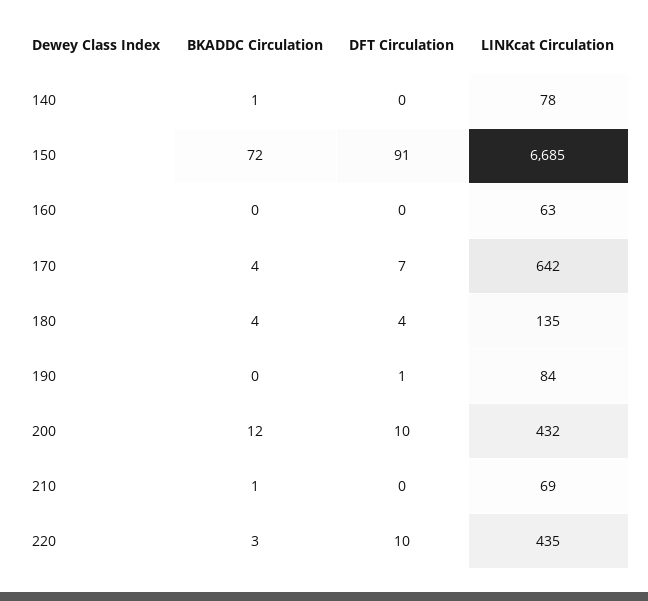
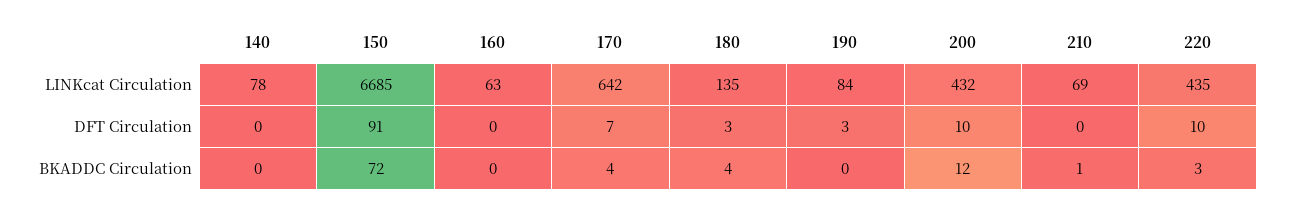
  {
    "BKADDC Circulation": {
-     "140": 1,
+     "140": 0,
      "150": 72,
      "160": 0,
      "170": 4,
      "180": 4,
      "190": 0,
      "200": 12,
      "210": 1,
      "220": 3
    },
    "DFT Circulation": {
      "140": 0,
      "150": 91,
      "160": 0,
      "170": 7,
-     "180": 4,
+     "180": 3,
-     "190": 1,
+     "190": 3,
      "200": 10,
      "210": 0,
      "220": 10
    },
    "LINKcat Circulation": {
      "140": 78,
      "150": 6685,
      "160": 63,
      "170": 642,
      "180": 135,
      "190": 84,
      "200": 432,
      "210": 69,
      "220": 435
    }
  }

